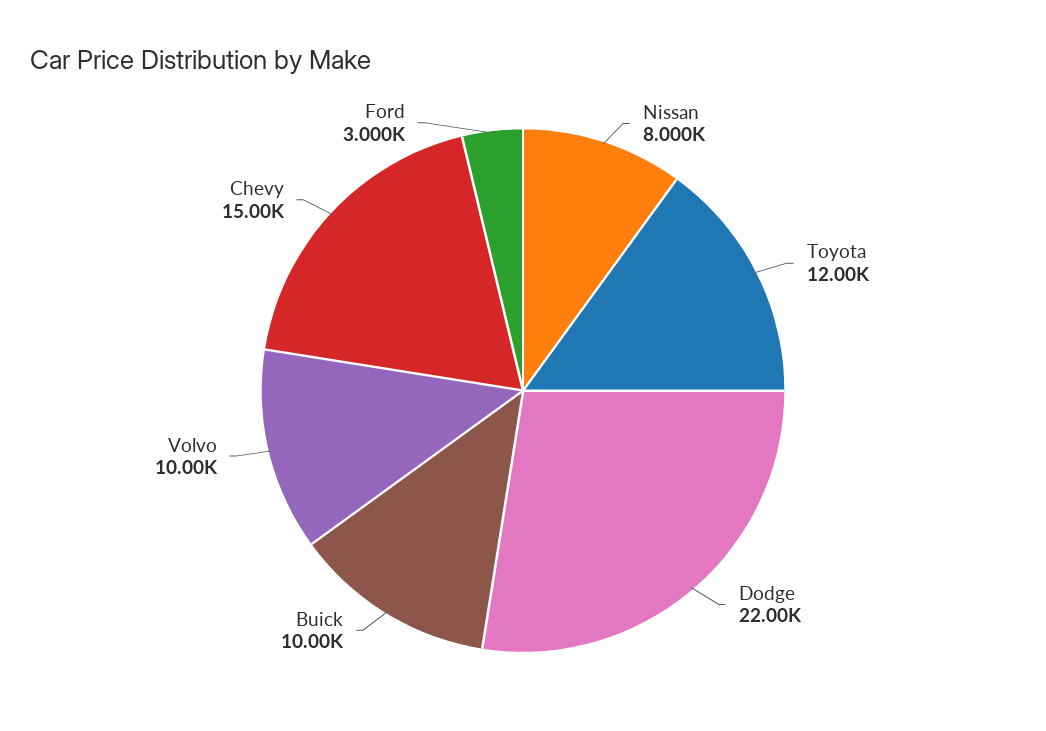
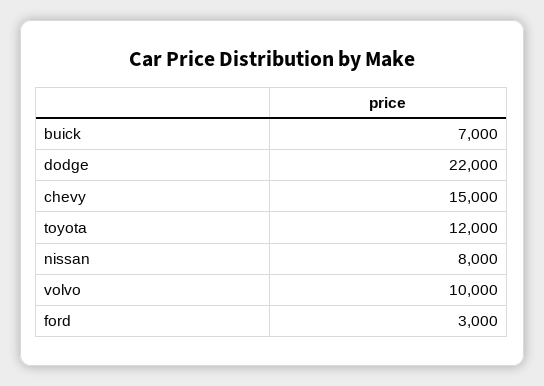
  {
    "Nissan": 8000,
    "Toyota": 12000,
    "Dodge": 22000,
-   "Buick": 10000,
+   "Buick": 7000,
    "Volvo": 10000,
    "Chevy": 15000,
    "Ford": 3000
  }

